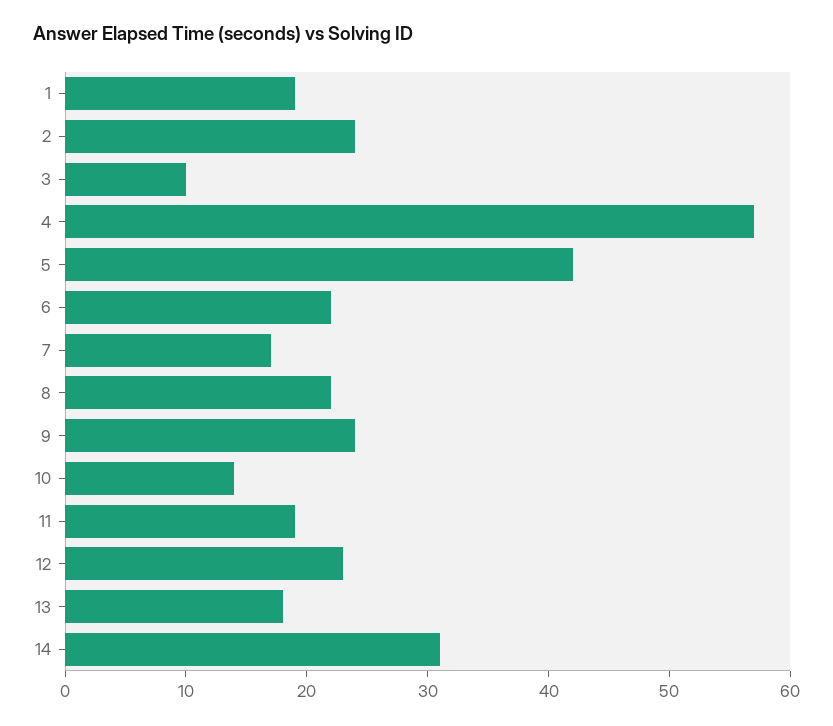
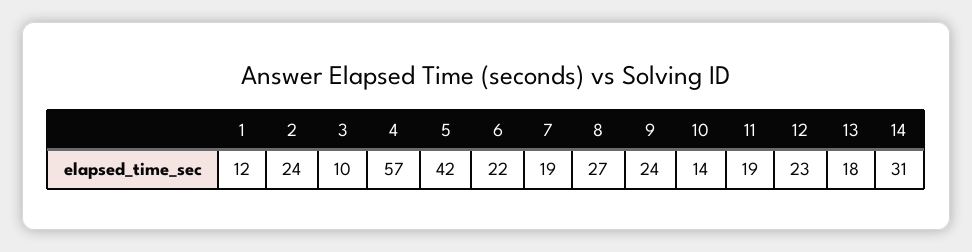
  {
-   "1": 19,
+   "1": 12,
    "2": 24,
    "3": 10,
    "4": 57,
    "5": 42,
    "6": 22,
-   "7": 17,
+   "7": 19,
-   "8": 22,
+   "8": 27,
    "9": 24,
    "10": 14,
    "11": 19,
    "12": 23,
    "13": 18,
    "14": 31
  }

